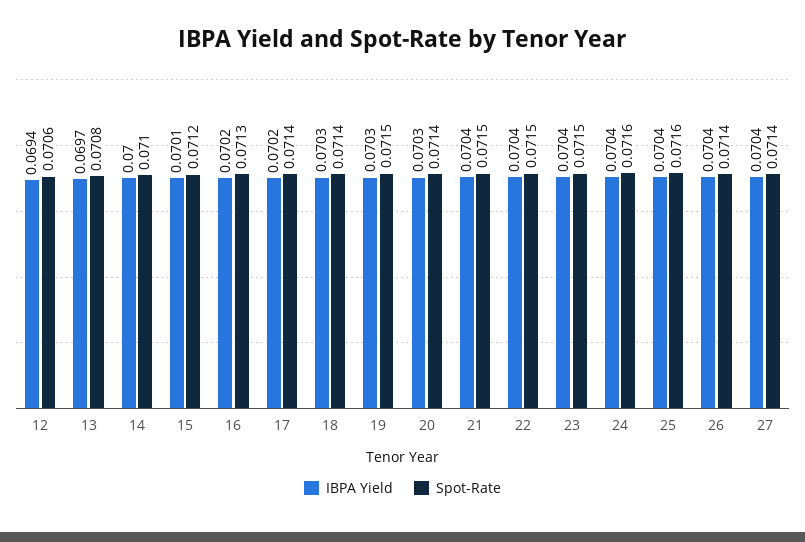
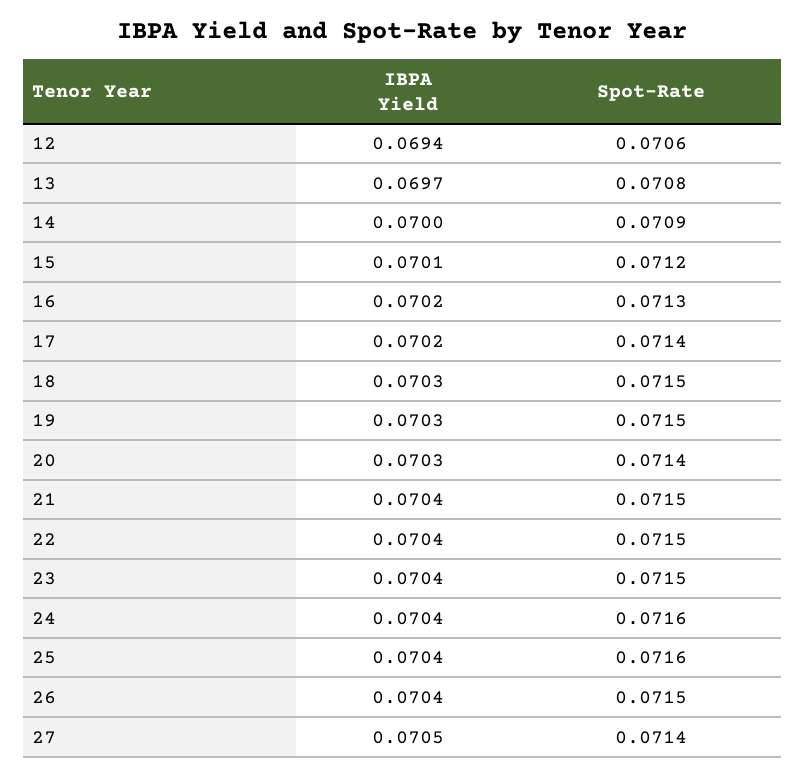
  {
    "IBPA Yield": {
      "12": 0.0694,
      "13": 0.0697,
      "14": 0.07,
      "15": 0.0701,
      "16": 0.0702,
      "17": 0.0702,
      "18": 0.0703,
      "19": 0.0703,
      "20": 0.0703,
      "21": 0.0704,
      "22": 0.0704,
      "23": 0.0704,
      "24": 0.0704,
      "25": 0.0704,
      "26": 0.0704,
-     "27": 0.0704
+     "27": 0.0705
    },
    "Spot-Rate": {
      "12": 0.0706,
      "13": 0.0708,
-     "14": 0.071,
+     "14": 0.0709,
      "15": 0.0712,
      "16": 0.0713,
      "17": 0.0714,
-     "18": 0.0714,
+     "18": 0.0715,
      "19": 0.0715,
      "20": 0.0714,
      "21": 0.0715,
      "22": 0.0715,
      "23": 0.0715,
      "24": 0.0716,
      "25": 0.0716,
-     "26": 0.0714,
+     "26": 0.0715,
      "27": 0.0714
    }
  }

